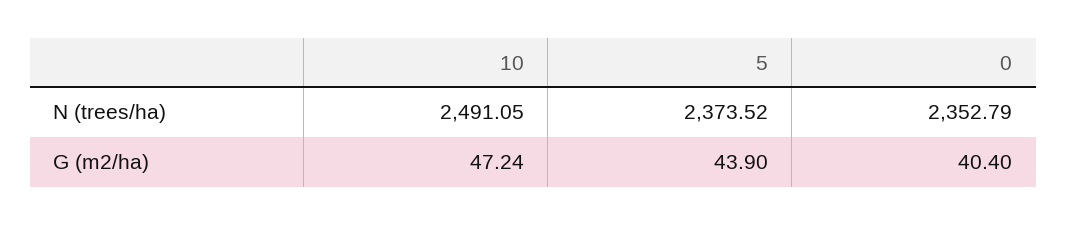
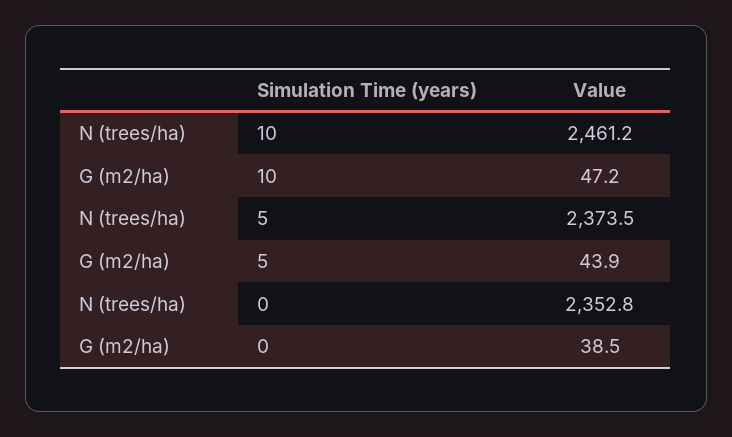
  {
    "10": {
-     "N (trees/ha)": 2491.05,
+     "N (trees/ha)": 2461.2,
      "G (m2/ha)": 47.24
    },
    "5": {
      "N (trees/ha)": 2373.52,
      "G (m2/ha)": 43.9
    },
    "0": {
      "N (trees/ha)": 2352.79,
-     "G (m2/ha)": 40.4
+     "G (m2/ha)": 38.5
    }
  }

